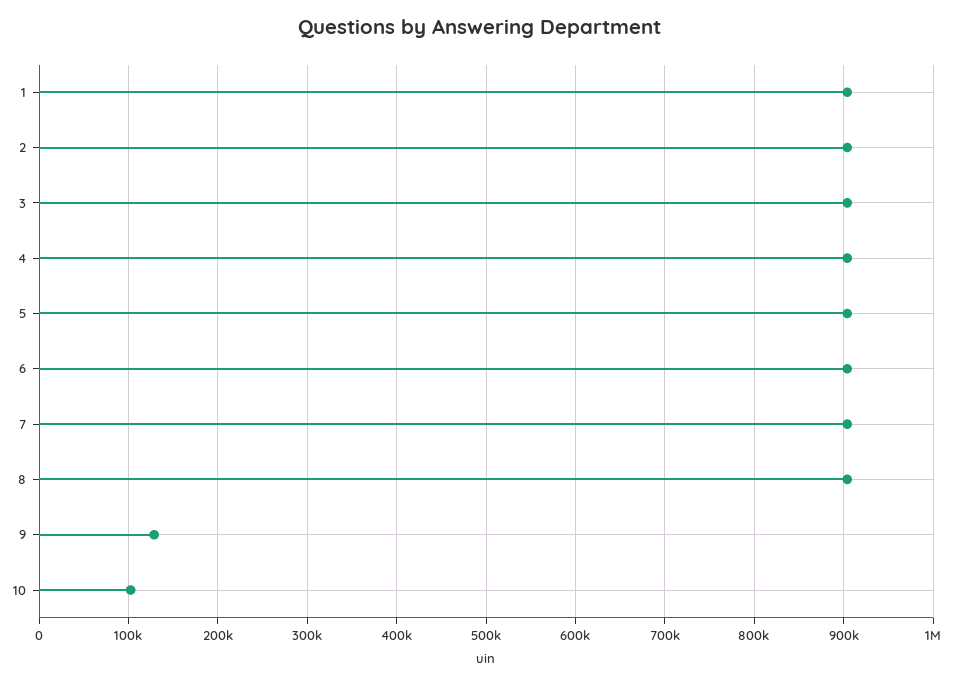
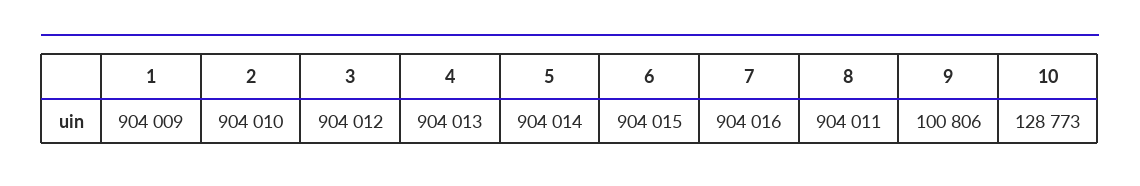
  {
    "1": 904009,
    "2": 904010,
    "3": 904012,
    "4": 904013,
    "5": 904014,
    "6": 904015,
    "7": 904016,
    "8": 904011,
-   "9": 130000,
+   "9": 100806,
-   "10": 100000
+   "10": 128773
  }

